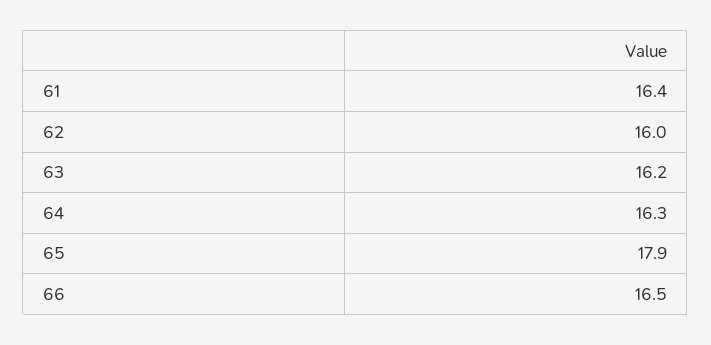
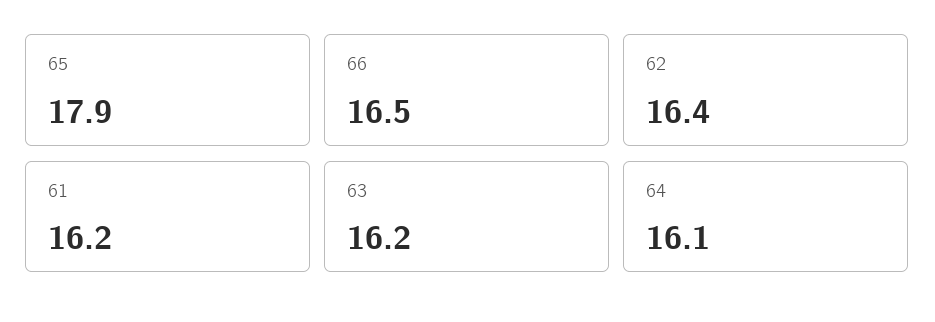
  {
-   "61": 16.4,
+   "61": 16.2,
-   "62": 16,
+   "62": 16.4,
    "63": 16.2,
-   "64": 16.3,
+   "64": 16.1,
    "65": 17.9,
    "66": 16.5
  }

